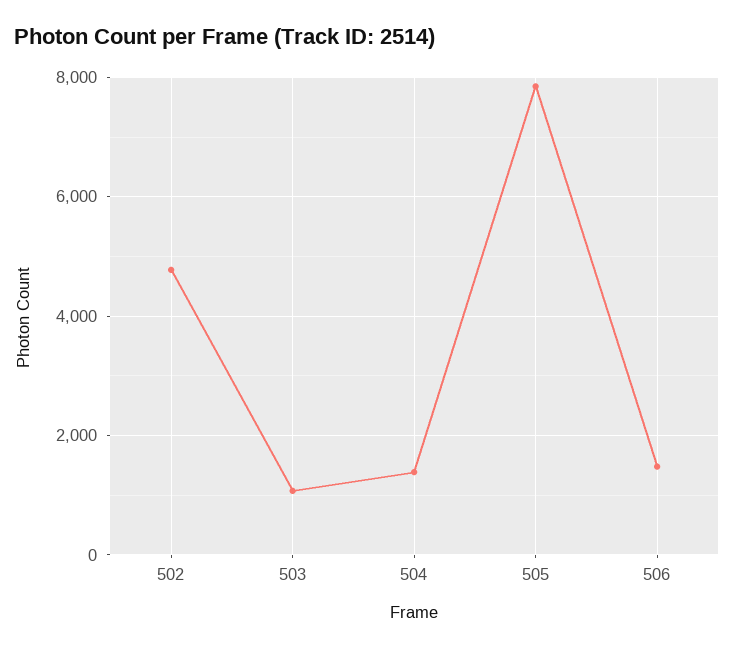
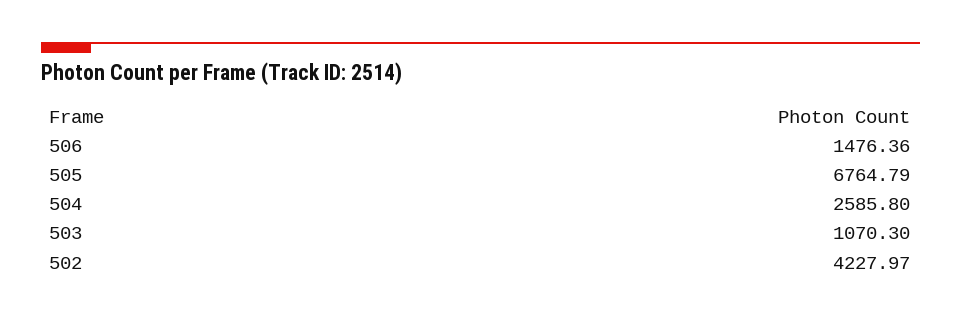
  {
-   "502": 4800,
+   "502": 4227.97,
    "503": 1070.3,
-   "504": 1400,
+   "504": 2585.8,
-   "505": 7800,
+   "505": 6764.79,
    "506": 1476.36
  }

